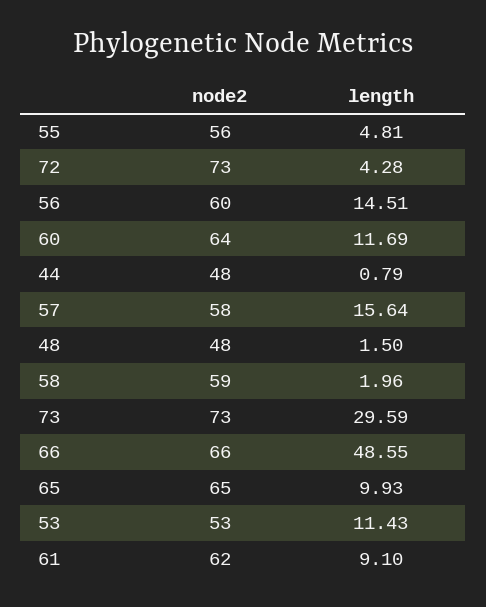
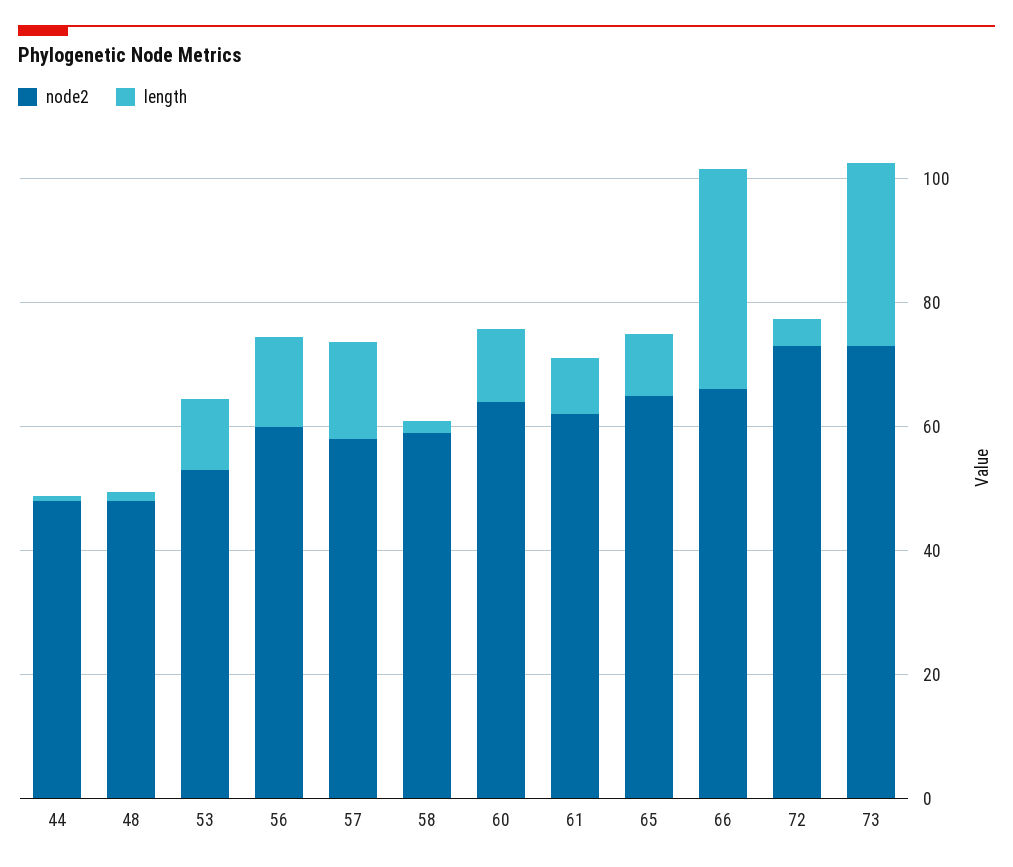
  {
    "node2": {
-     "55": 56,
      "72": 73,
      "56": 60,
      "60": 64,
      "44": 48,
      "57": 58,
      "48": 48,
      "58": 59,
      "73": 73,
      "66": 66,
      "65": 65,
      "53": 53,
      "61": 62
    },
    "length": {
-     "55": 4.81,
      "72": 4.28,
      "56": 14.51,
      "60": 11.69,
      "44": 0.79,
      "57": 15.64,
      "48": 1.5,
      "58": 1.96,
      "73": 29.59,
-     "66": 48.55,
+     "66": 35,
      "65": 9.93,
      "53": 11.43,
      "61": 9.1
    }
  }

